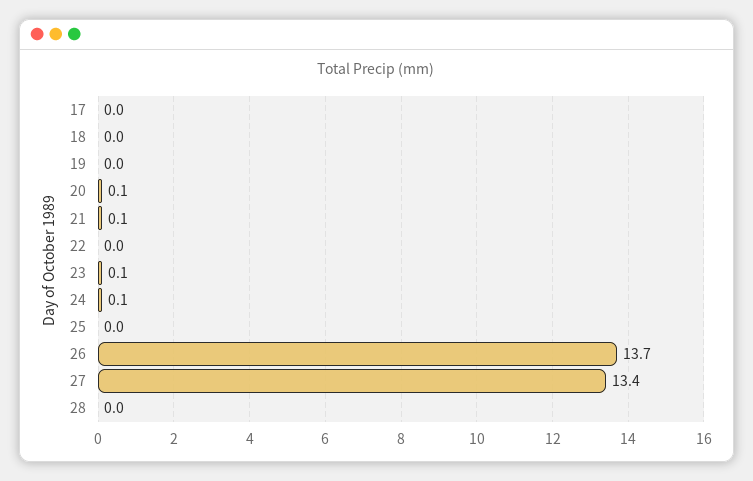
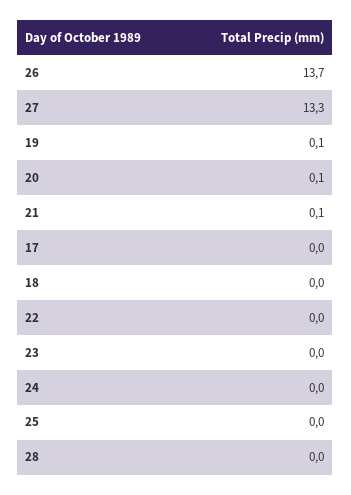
  {
    "17": 0,
    "18": 0,
-   "19": 0,
+   "19": 0.1,
    "20": 0.1,
    "21": 0.1,
    "22": 0,
-   "23": 0.1,
+   "23": 0,
-   "24": 0.1,
+   "24": 0,
    "25": 0,
    "26": 13.7,
-   "27": 13.4,
+   "27": 13.3,
    "28": 0
  }

